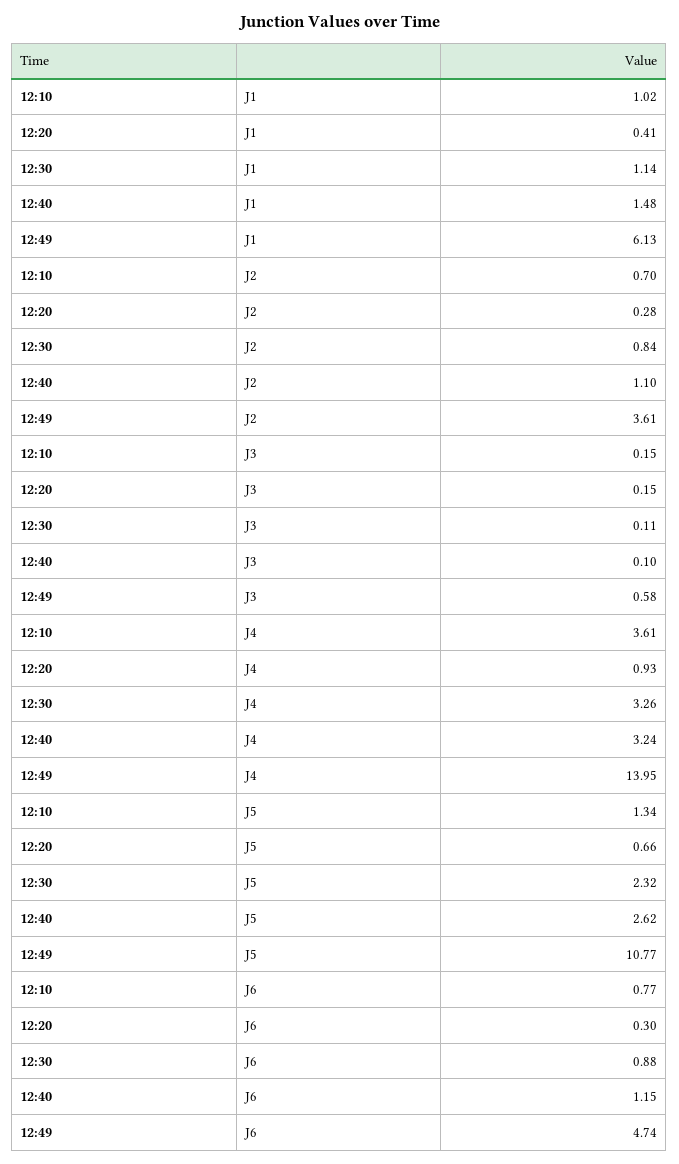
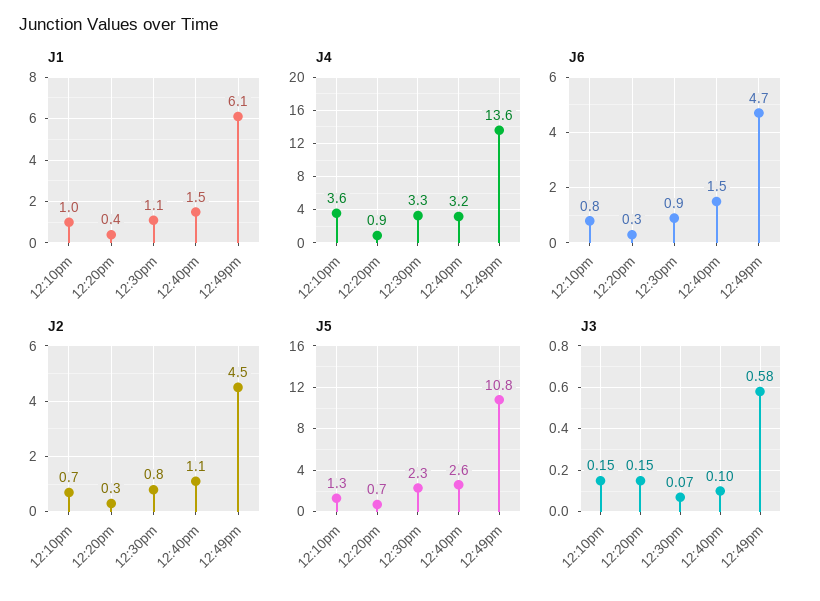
  {
    "J1": {
      "12:10": 1.02,
      "12:20": 0.41,
      "12:30": 1.14,
      "12:40": 1.48,
      "12:49": 6.13
    },
    "J2": {
      "12:10": 0.7,
      "12:20": 0.28,
      "12:30": 0.84,
      "12:40": 1.1,
-     "12:49": 3.61
+     "12:49": 4.5
    },
    "J3": {
      "12:10": 0.15,
      "12:20": 0.15,
-     "12:30": 0.11,
+     "12:30": 0.07,
      "12:40": 0.1,
      "12:49": 0.58
    },
    "J4": {
      "12:10": 3.61,
      "12:20": 0.93,
      "12:30": 3.26,
      "12:40": 3.24,
-     "12:49": 13.95
+     "12:49": 13.6
    },
    "J5": {
      "12:10": 1.34,
      "12:20": 0.66,
      "12:30": 2.32,
      "12:40": 2.62,
      "12:49": 10.77
    },
    "J6": {
      "12:10": 0.77,
      "12:20": 0.3,
      "12:30": 0.88,
-     "12:40": 1.15,
+     "12:40": 1.5,
      "12:49": 4.74
    }
  }

